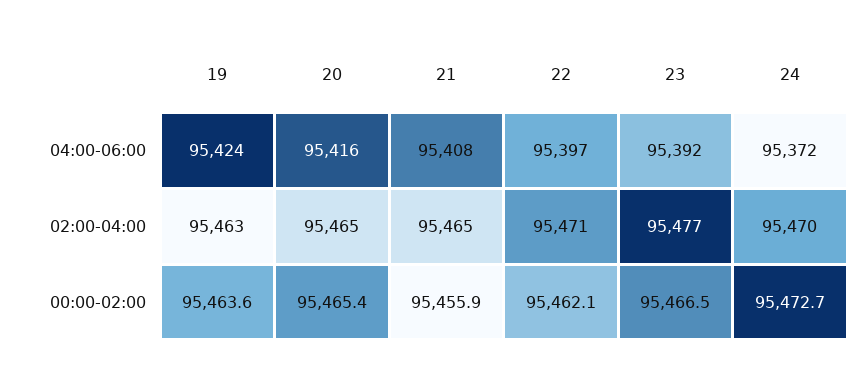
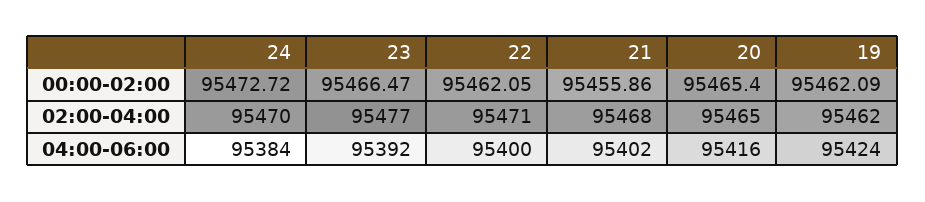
  {
    "19": {
      "04:00-06:00": 95424,
-     "02:00-04:00": 95463,
+     "02:00-04:00": 95462,
-     "00:00-02:00": 95463.6
+     "00:00-02:00": 95462.09
    },
    "20": {
      "04:00-06:00": 95416,
      "02:00-04:00": 95465,
      "00:00-02:00": 95465.4
    },
    "21": {
-     "04:00-06:00": 95408,
+     "04:00-06:00": 95402,
-     "02:00-04:00": 95465,
+     "02:00-04:00": 95468,
      "00:00-02:00": 95455.86
    },
    "22": {
-     "04:00-06:00": 95397,
+     "04:00-06:00": 95400,
      "02:00-04:00": 95471,
      "00:00-02:00": 95462.05
    },
    "23": {
      "04:00-06:00": 95392,
      "02:00-04:00": 95477,
      "00:00-02:00": 95466.47
    },
    "24": {
-     "04:00-06:00": 95372,
+     "04:00-06:00": 95384,
      "02:00-04:00": 95470,
      "00:00-02:00": 95472.72
    }
  }

